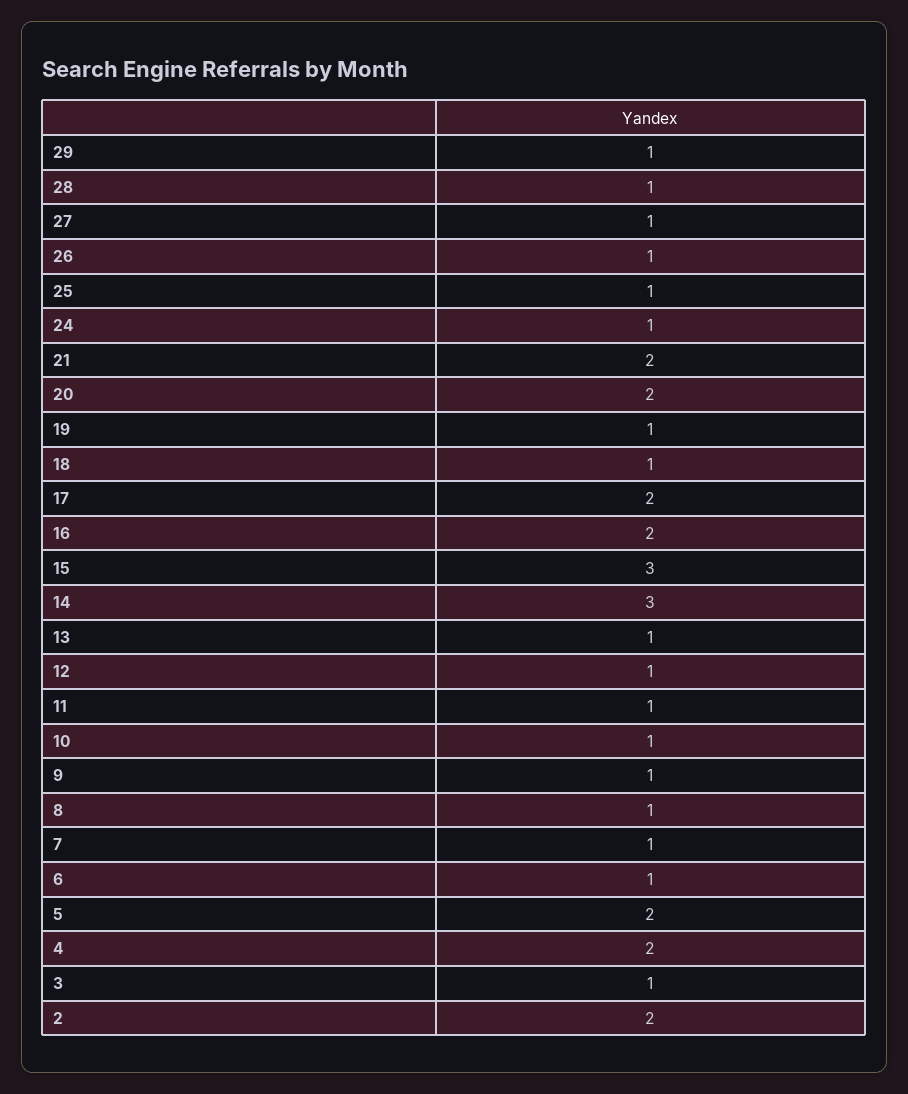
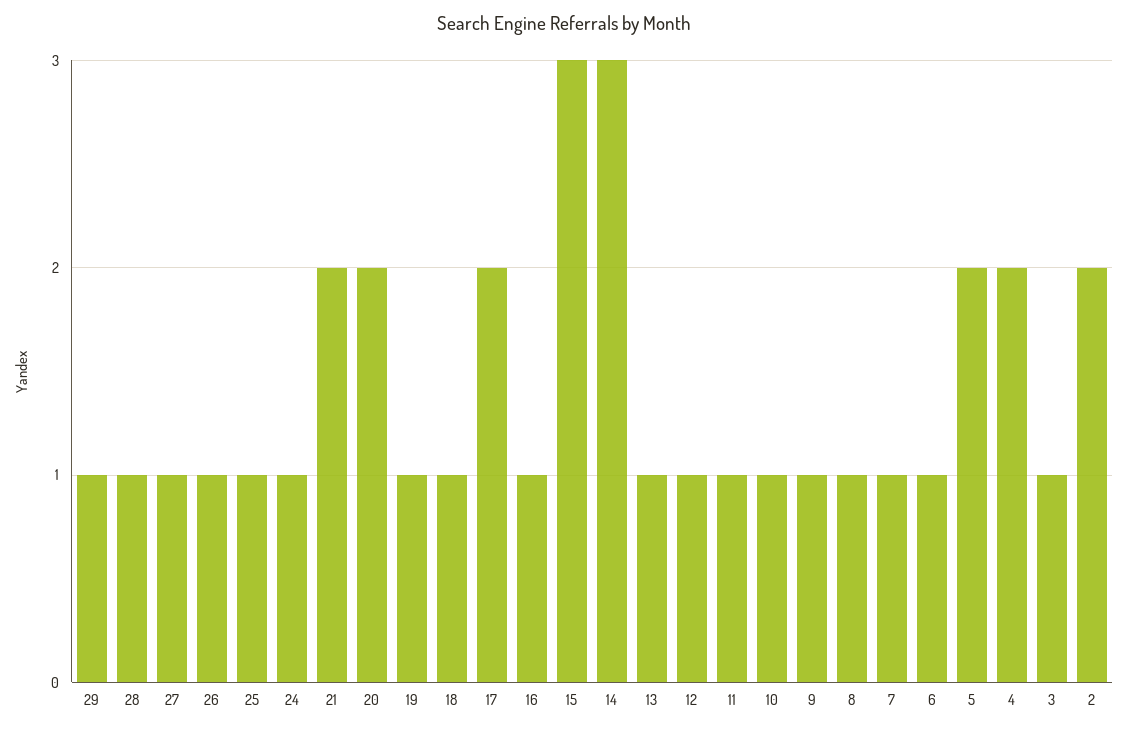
  {
    "29": 1,
    "28": 1,
    "27": 1,
    "26": 1,
    "25": 1,
    "24": 1,
    "21": 2,
    "20": 2,
    "19": 1,
    "18": 1,
    "17": 2,
-   "16": 2,
+   "16": 1,
    "15": 3,
    "14": 3,
    "13": 1,
    "12": 1,
    "11": 1,
    "10": 1,
    "9": 1,
    "8": 1,
    "7": 1,
    "6": 1,
    "5": 2,
    "4": 2,
    "3": 1,
    "2": 2
  }

